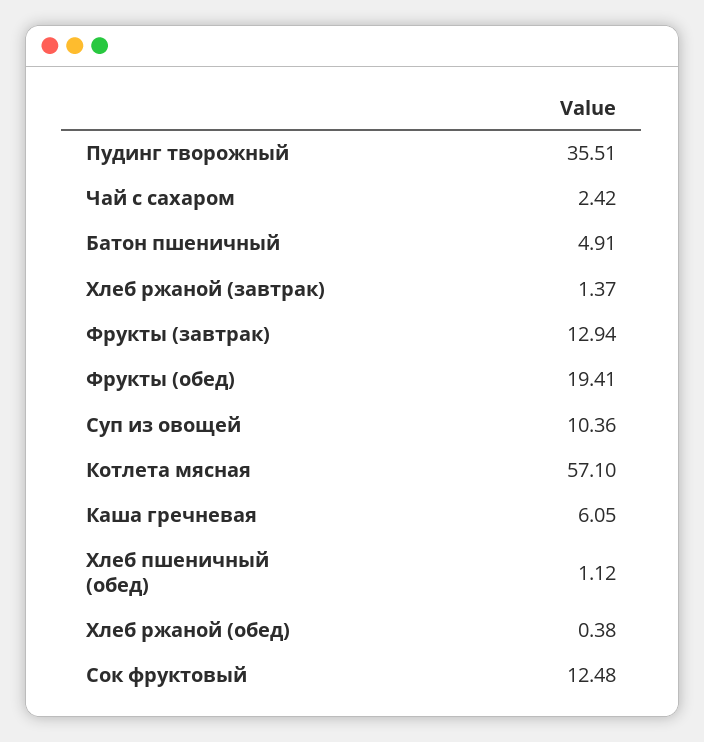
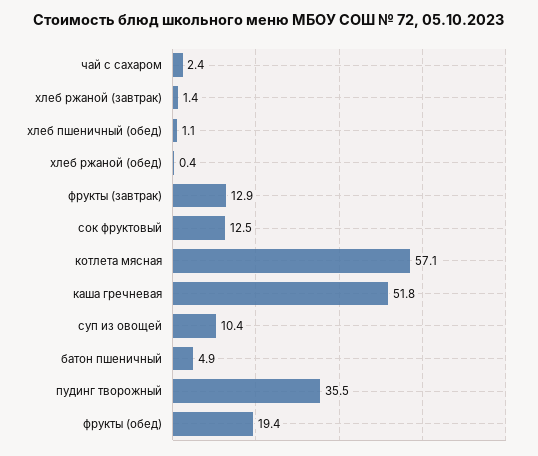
  {
    "Пудинг творожный": 35.51,
    "Чай с сахаром": 2.42,
    "Батон пшеничный": 4.91,
    "Хлеб ржаной (завтрак)": 1.37,
    "Фрукты (завтрак)": 12.94,
    "Фрукты (обед)": 19.41,
    "Суп из овощей": 10.36,
    "Котлета мясная": 57.1,
-   "Каша гречневая": 6.05,
+   "Каша гречневая": 51.8,
    "Хлеб пшеничный (обед)": 1.12,
    "Хлеб ржаной (обед)": 0.38,
    "Сок фруктовый": 12.48
  }

